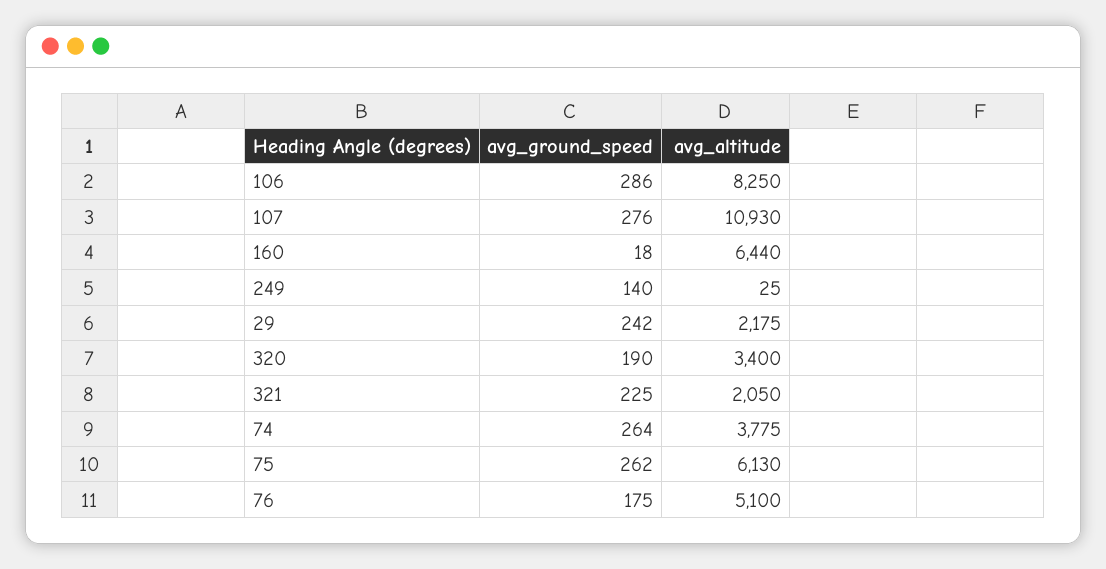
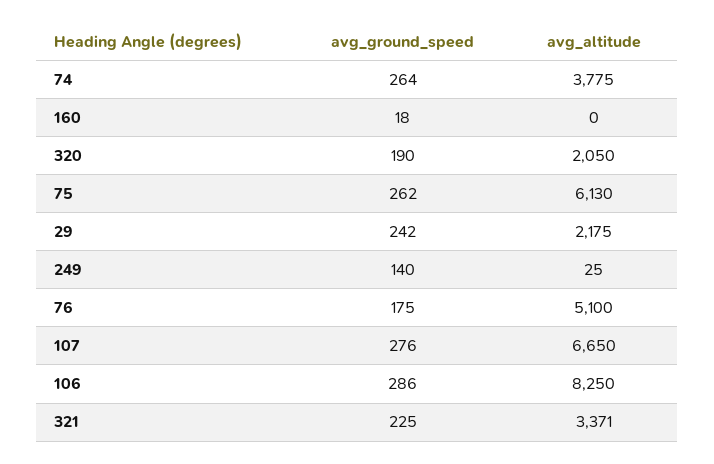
  {
    "avg_ground_speed": {
      "106": 286,
      "107": 276,
      "160": 18,
      "249": 140,
      "29": 242,
      "320": 190,
      "321": 225,
      "74": 264,
      "75": 262,
      "76": 175
    },
    "avg_altitude": {
      "106": 8250,
-     "107": 10930,
+     "107": 6650,
-     "160": 6440,
+     "160": 0,
      "249": 25,
      "29": 2175,
-     "320": 3400,
+     "320": 2050,
-     "321": 2050,
+     "321": 3371,
      "74": 3775,
      "75": 6130,
      "76": 5100
    }
  }

